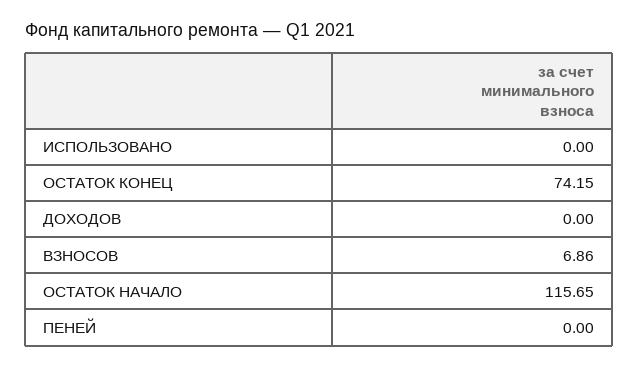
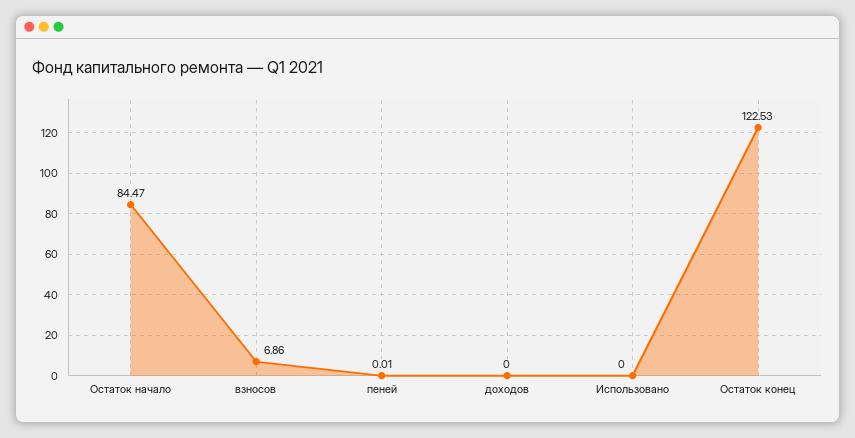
  {
    "ИСПОЛЬЗОВАНО": 0,
-   "ОСТАТОК КОНЕЦ": 74.15,
+   "ОСТАТОК КОНЕЦ": 122.53,
    "ДОХОДОВ": 0,
    "ВЗНОСОВ": 6.86,
-   "ОСТАТОК НАЧАЛО": 115.65,
+   "ОСТАТОК НАЧАЛО": 84.47,
-   "ПЕНЕЙ": 0
+   "ПЕНЕЙ": 0.01
  }

